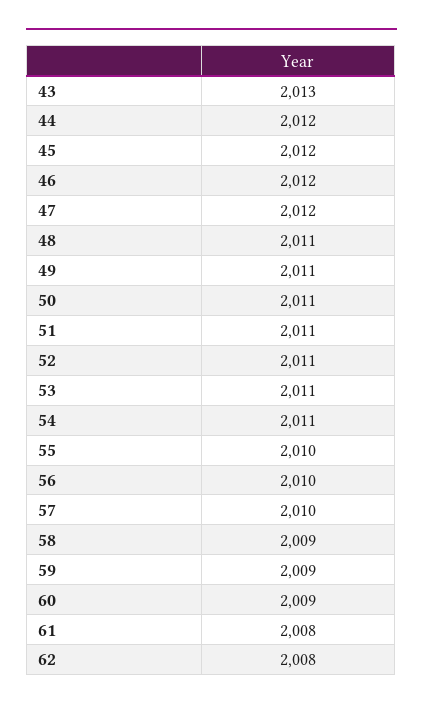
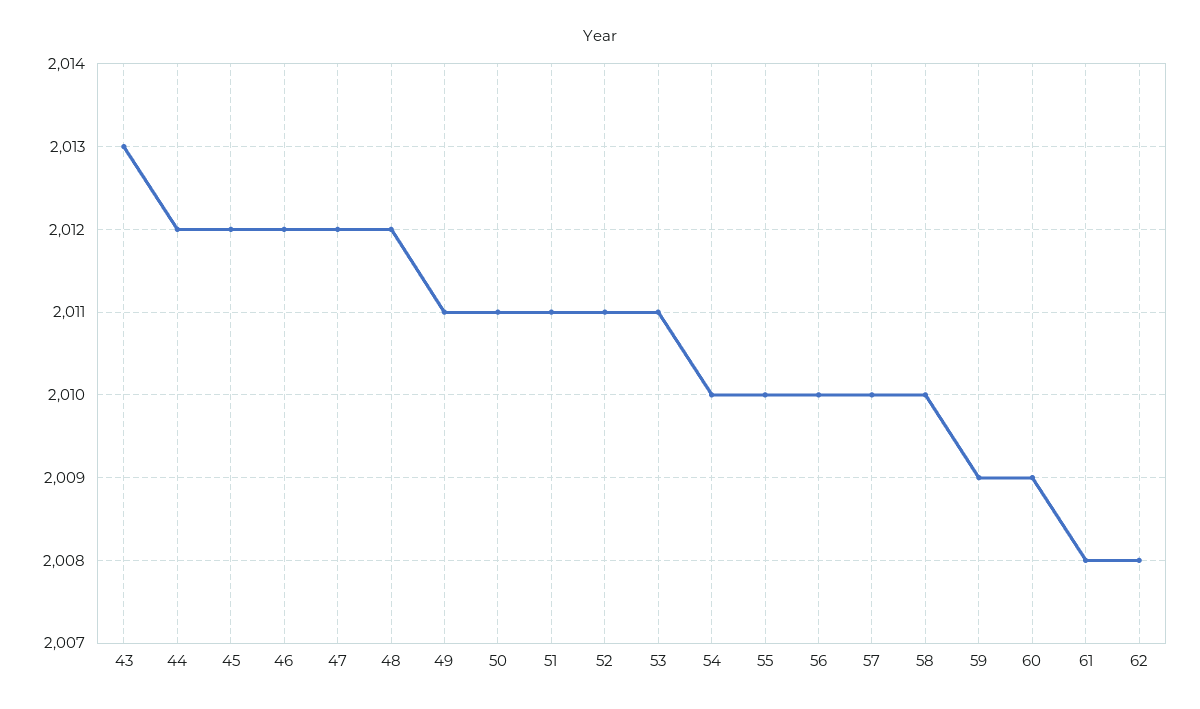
  {
    "43": 2013,
    "44": 2012,
    "45": 2012,
    "46": 2012,
    "47": 2012,
-   "48": 2011,
+   "48": 2012,
    "49": 2011,
    "50": 2011,
    "51": 2011,
    "52": 2011,
    "53": 2011,
-   "54": 2011,
+   "54": 2010,
    "55": 2010,
    "56": 2010,
    "57": 2010,
-   "58": 2009,
+   "58": 2010,
    "59": 2009,
    "60": 2009,
    "61": 2008,
    "62": 2008
  }

